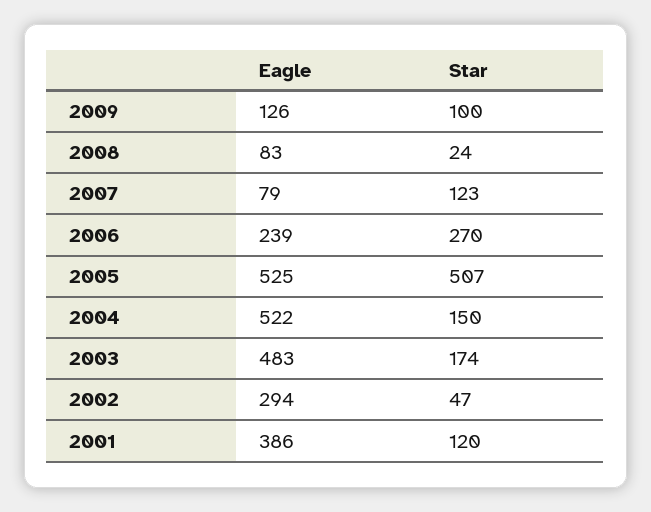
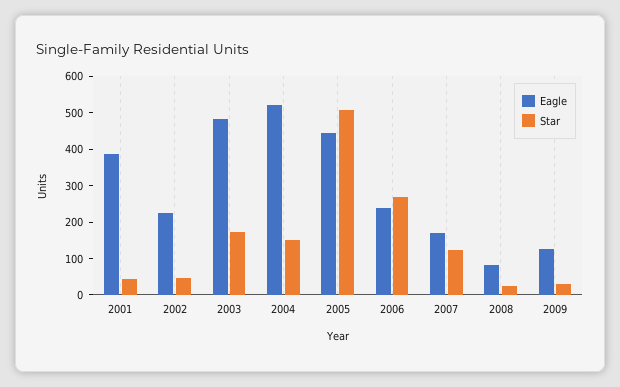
  {
    "Eagle": {
      "2009": 126,
      "2008": 83,
-     "2007": 79,
+     "2007": 175,
      "2006": 239,
-     "2005": 525,
+     "2005": 450,
      "2004": 522,
      "2003": 483,
-     "2002": 294,
+     "2002": 225,
      "2001": 386
    },
    "Star": {
-     "2009": 100,
+     "2009": 25,
      "2008": 24,
      "2007": 123,
      "2006": 270,
      "2005": 507,
      "2004": 150,
      "2003": 174,
      "2002": 47,
-     "2001": 120
+     "2001": 50
    }
  }

